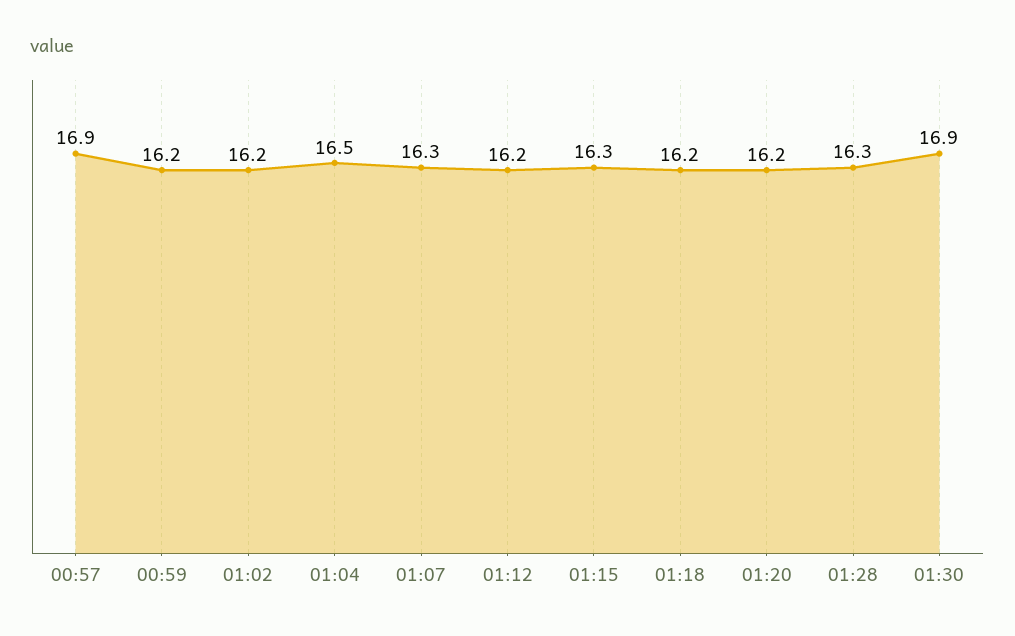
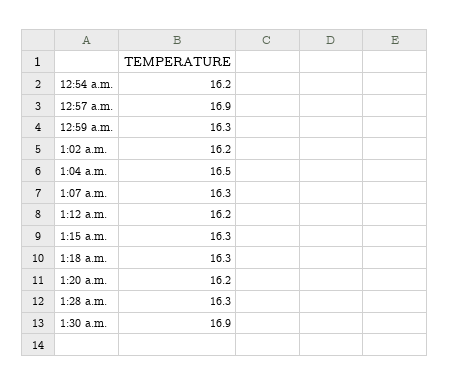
  {
    "00:57": 16.9,
-   "00:59": 16.2,
+   "00:59": 16.3,
    "01:02": 16.2,
    "01:04": 16.5,
    "01:07": 16.3,
    "01:12": 16.2,
    "01:15": 16.3,
-   "01:18": 16.2,
+   "01:18": 16.3,
    "01:20": 16.2,
    "01:28": 16.3,
-   "01:30": 16.9
+   "01:30": 16.9,
+   "12:54 a.m.": 16.2
  }

